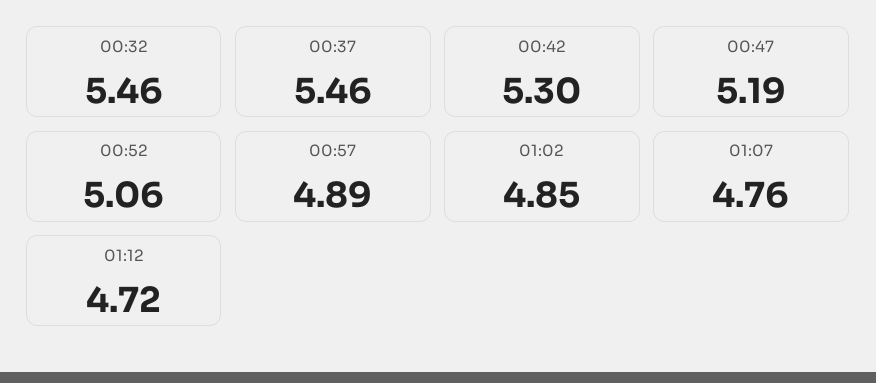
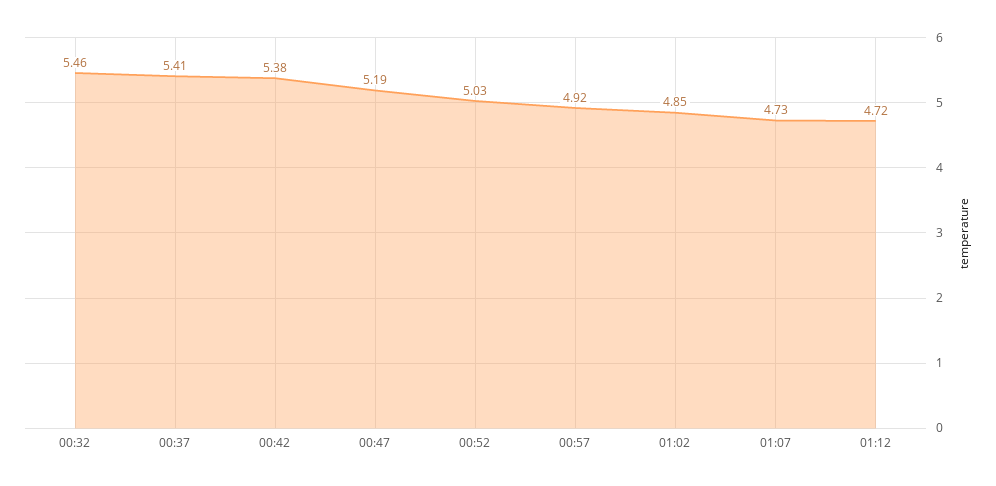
  {
    "00:32": 5.46,
-   "00:37": 5.46,
+   "00:37": 5.41,
-   "00:42": 5.3,
+   "00:42": 5.38,
    "00:47": 5.19,
-   "00:52": 5.06,
+   "00:52": 5.03,
-   "00:57": 4.89,
+   "00:57": 4.92,
    "01:02": 4.85,
-   "01:07": 4.76,
+   "01:07": 4.73,
    "01:12": 4.72
  }

